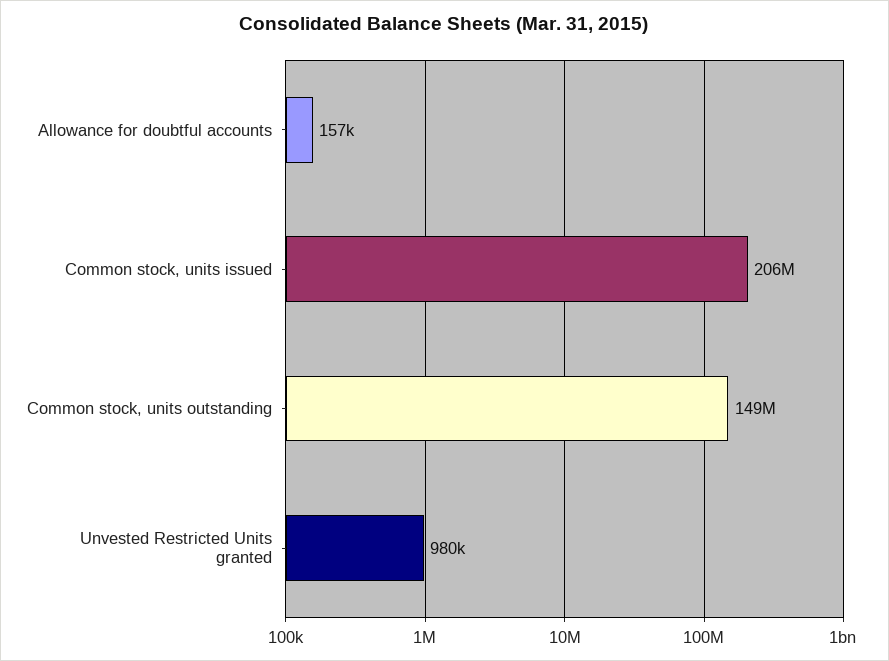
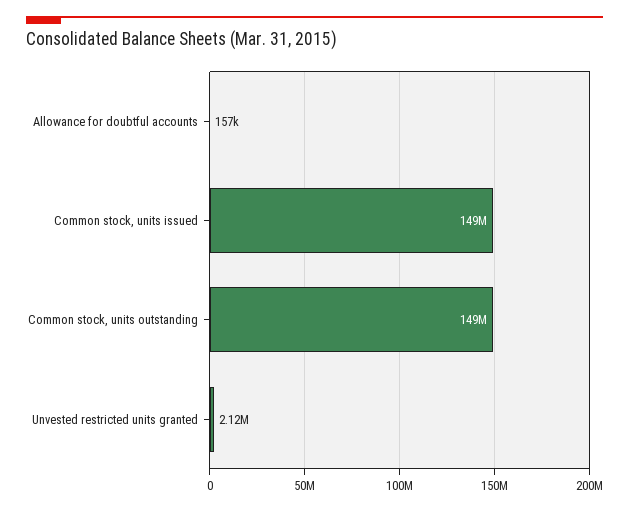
  {
    "Allowance for doubtful accounts": 157000,
-   "Common stock, units issued": 206000000,
+   "Common stock, units issued": 149000000,
    "Common stock, units outstanding": 149000000,
-   "Unvested Restricted Units granted": 980000
+   "Unvested Restricted Units granted": 2120000
  }

